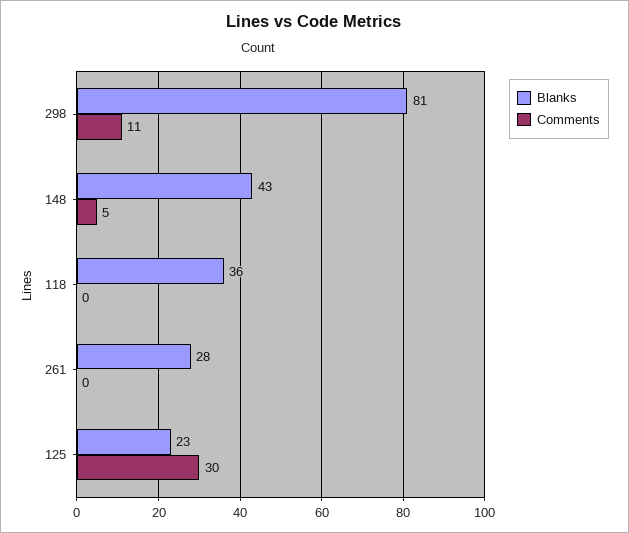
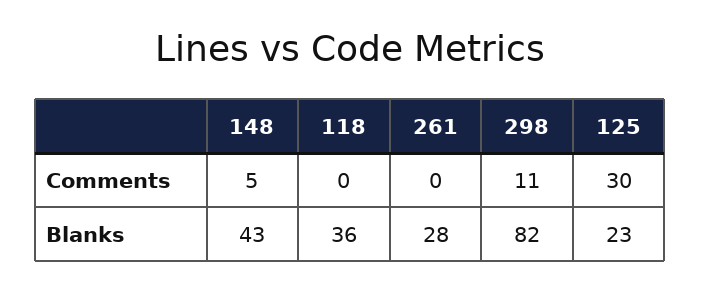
  {
    "Blanks": {
-     "298": 81,
+     "298": 82,
      "148": 43,
      "118": 36,
      "261": 28,
      "125": 23
    },
    "Comments": {
      "298": 11,
      "148": 5,
      "118": 0,
      "261": 0,
      "125": 30
    }
  }

